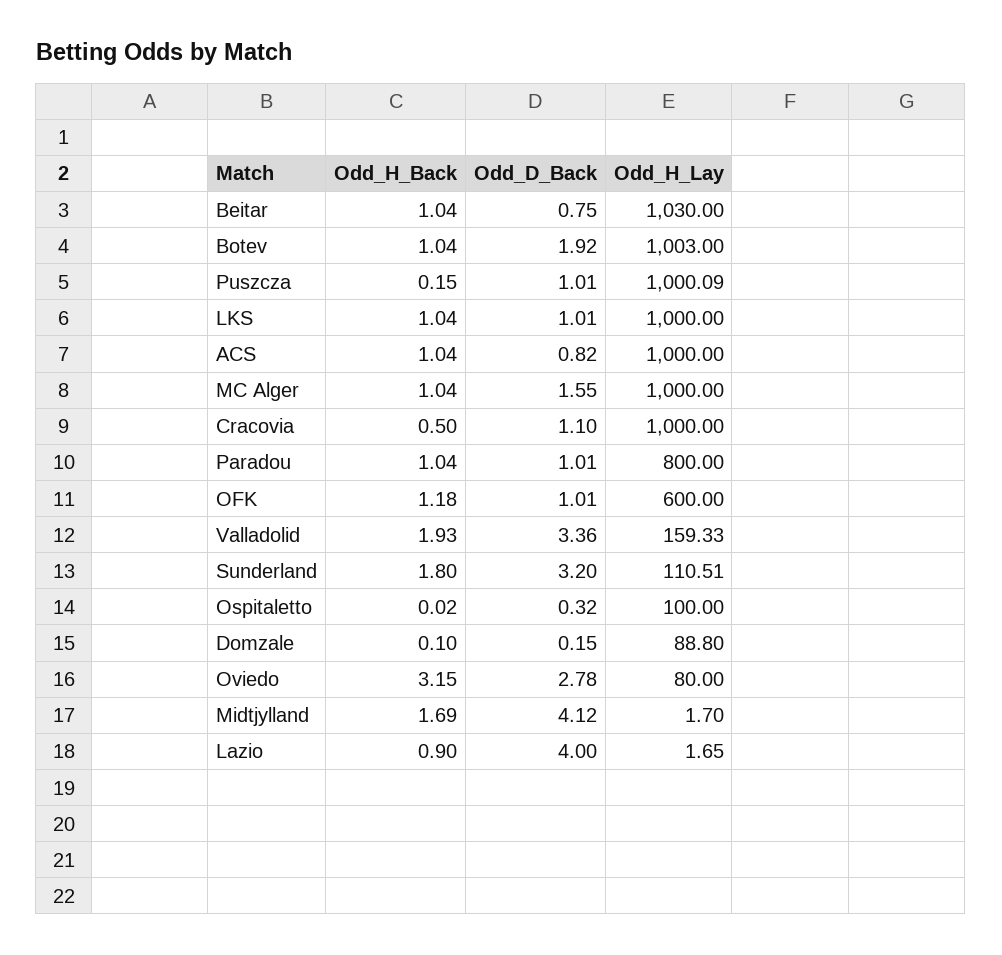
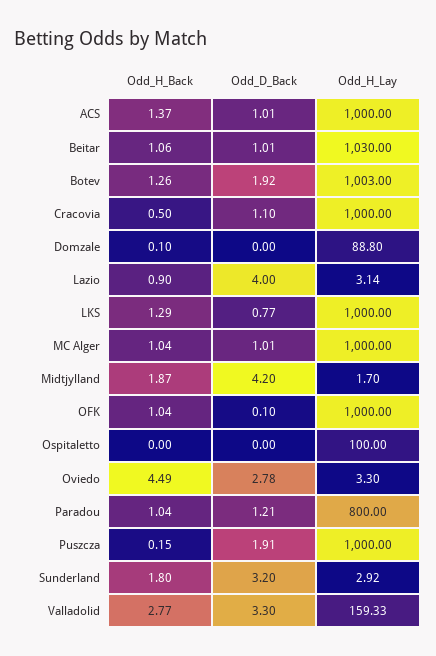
  {
    "Odd_H_Back": {
-     "Beitar": 1.04,
+     "Beitar": 1.06,
-     "Botev": 1.04,
+     "Botev": 1.26,
      "Puszcza": 0.15,
-     "LKS": 1.04,
+     "LKS": 1.29,
-     "ACS": 1.04,
+     "ACS": 1.37,
      "MC Alger": 1.04,
      "Cracovia": 0.5,
      "Paradou": 1.04,
-     "OFK": 1.18,
+     "OFK": 1.04,
-     "Valladolid": 1.93,
+     "Valladolid": 2.77,
      "Sunderland": 1.8,
-     "Ospitaletto": 0.02,
+     "Ospitaletto": 0,
      "Domzale": 0.1,
-     "Oviedo": 3.15,
+     "Oviedo": 4.49,
-     "Midtjylland": 1.69,
+     "Midtjylland": 1.87,
      "Lazio": 0.9
    },
    "Odd_D_Back": {
-     "Beitar": 0.75,
+     "Beitar": 1.01,
      "Botev": 1.92,
-     "Puszcza": 1.01,
+     "Puszcza": 1.91,
-     "LKS": 1.01,
+     "LKS": 0.77,
-     "ACS": 0.82,
+     "ACS": 1.01,
-     "MC Alger": 1.55,
+     "MC Alger": 1.01,
      "Cracovia": 1.1,
-     "Paradou": 1.01,
+     "Paradou": 1.21,
-     "OFK": 1.01,
+     "OFK": 0.1,
-     "Valladolid": 3.36,
+     "Valladolid": 3.3,
      "Sunderland": 3.2,
-     "Ospitaletto": 0.32,
+     "Ospitaletto": 0,
-     "Domzale": 0.15,
+     "Domzale": 0,
      "Oviedo": 2.78,
-     "Midtjylland": 4.12,
+     "Midtjylland": 4.2,
      "Lazio": 4
    },
    "Odd_H_Lay": {
      "Beitar": 1030,
      "Botev": 1003,
-     "Puszcza": 1000.09,
+     "Puszcza": 1000,
      "LKS": 1000,
      "ACS": 1000,
      "MC Alger": 1000,
      "Cracovia": 1000,
      "Paradou": 800,
-     "OFK": 600,
+     "OFK": 1000,
      "Valladolid": 159.33,
-     "Sunderland": 110.51,
+     "Sunderland": 2.92,
      "Ospitaletto": 100,
      "Domzale": 88.8,
-     "Oviedo": 80,
+     "Oviedo": 3.3,
      "Midtjylland": 1.7,
-     "Lazio": 1.65
+     "Lazio": 3.14
    }
  }

